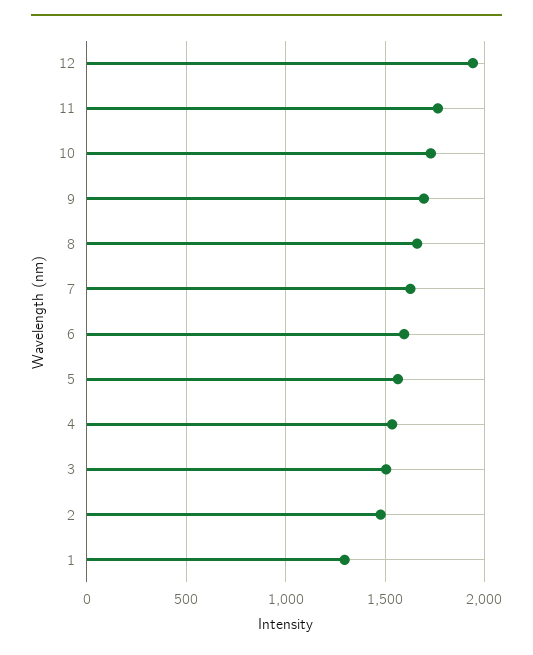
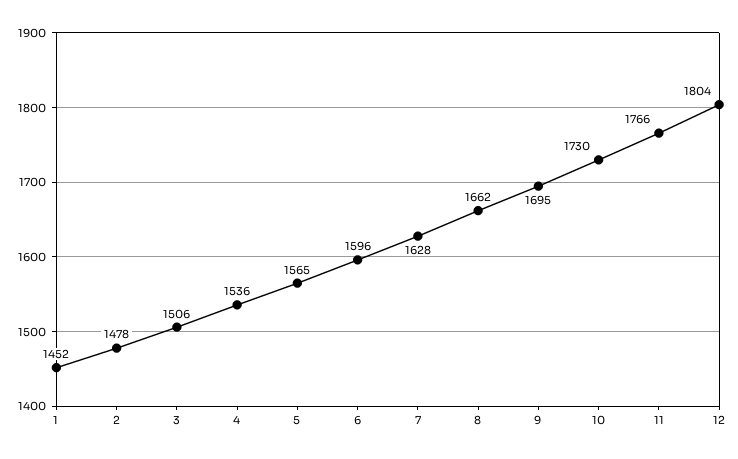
  {
-   "12": 1950,
+   "12": 1804,
    "11": 1766,
    "10": 1730,
    "9": 1695,
    "8": 1662,
    "7": 1628,
    "6": 1596,
    "5": 1565,
    "4": 1536,
    "3": 1506,
    "2": 1478,
-   "1": 1300
+   "1": 1452
  }

